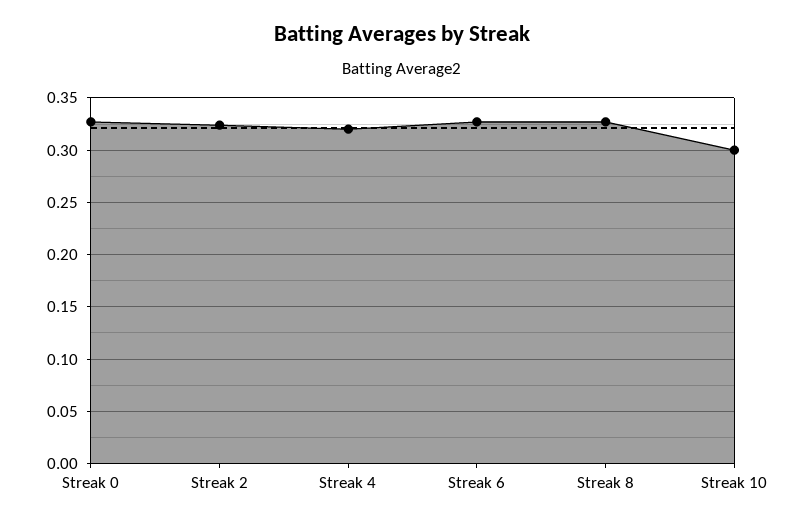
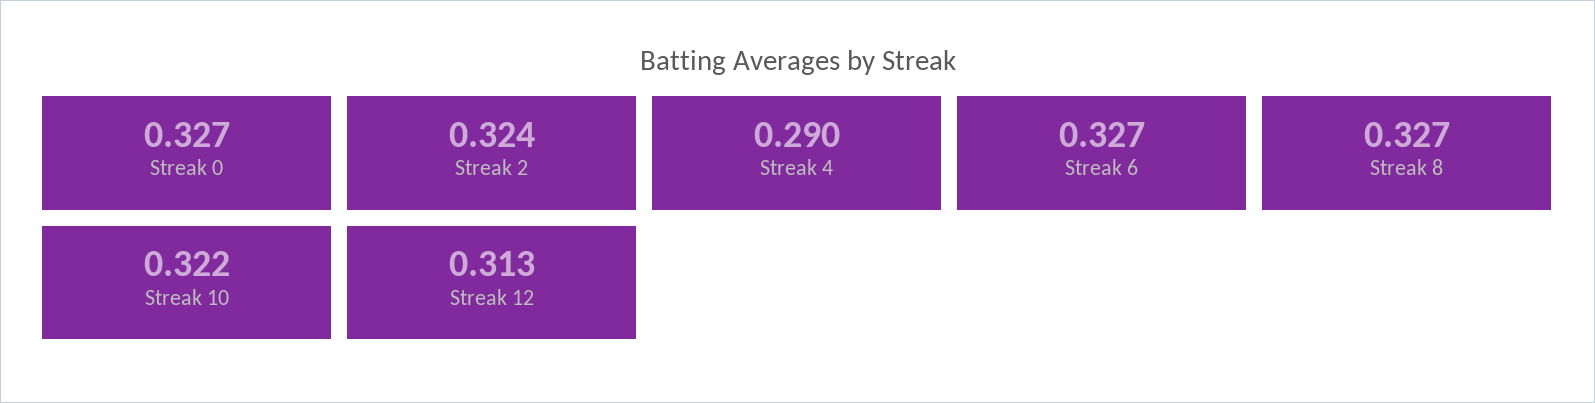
  {
    "Streak 0": 0.327,
    "Streak 2": 0.324,
-   "Streak 4": 0.32,
+   "Streak 4": 0.29,
    "Streak 6": 0.327,
    "Streak 8": 0.327,
-   "Streak 10": 0.3
+   "Streak 10": 0.322,
+   "Streak 12": 0.313
  }

